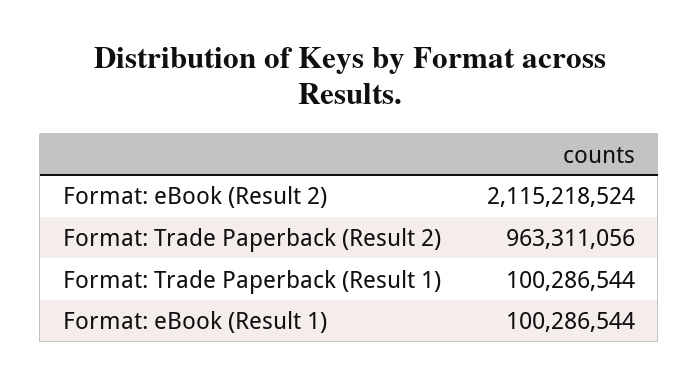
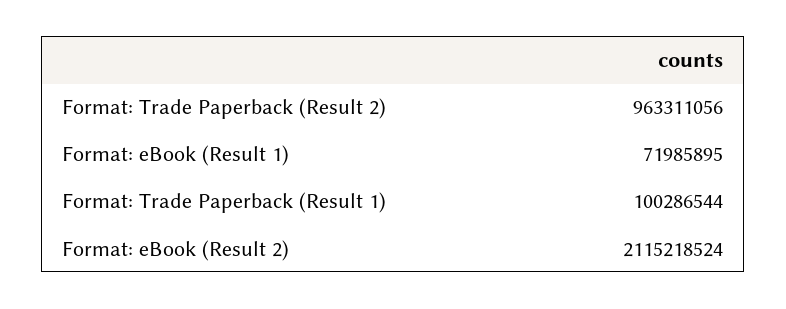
  {
    "Format: eBook (Result 2)": 2115218524,
    "Format: Trade Paperback (Result 2)": 963311056,
    "Format: Trade Paperback (Result 1)": 100286544,
-   "Format: eBook (Result 1)": 100286544
+   "Format: eBook (Result 1)": 71985895
  }

